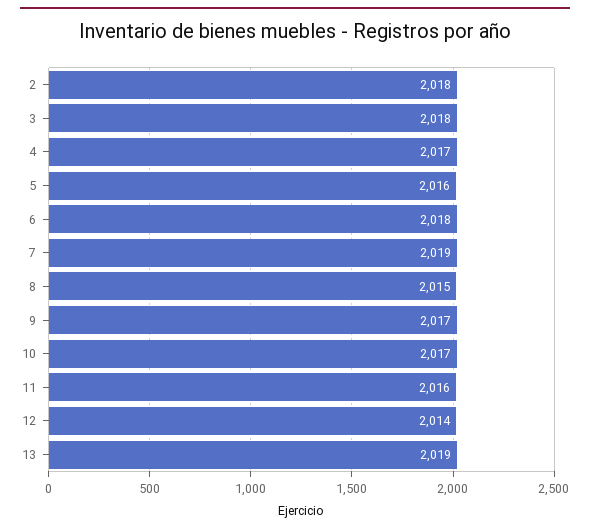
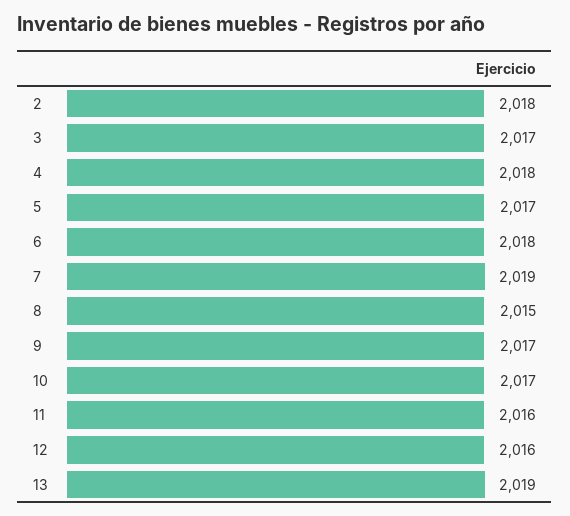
  {
    "2": 2018,
-   "3": 2018,
+   "3": 2017,
-   "4": 2017,
+   "4": 2018,
-   "5": 2016,
+   "5": 2017,
    "6": 2018,
    "7": 2019,
    "8": 2015,
    "9": 2017,
    "10": 2017,
    "11": 2016,
-   "12": 2014,
+   "12": 2016,
    "13": 2019
  }

